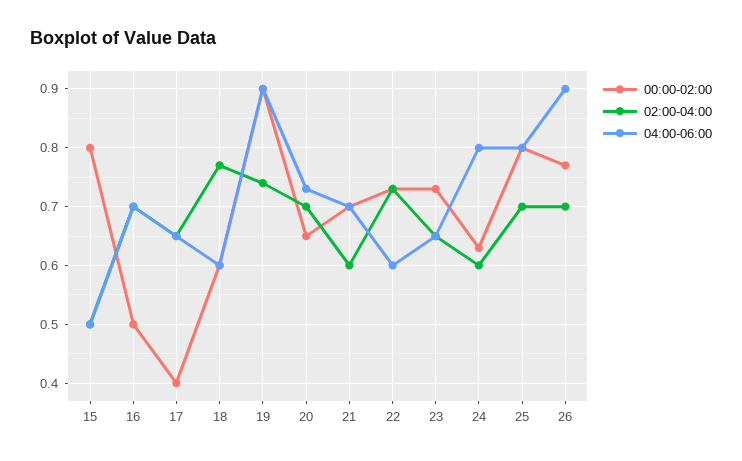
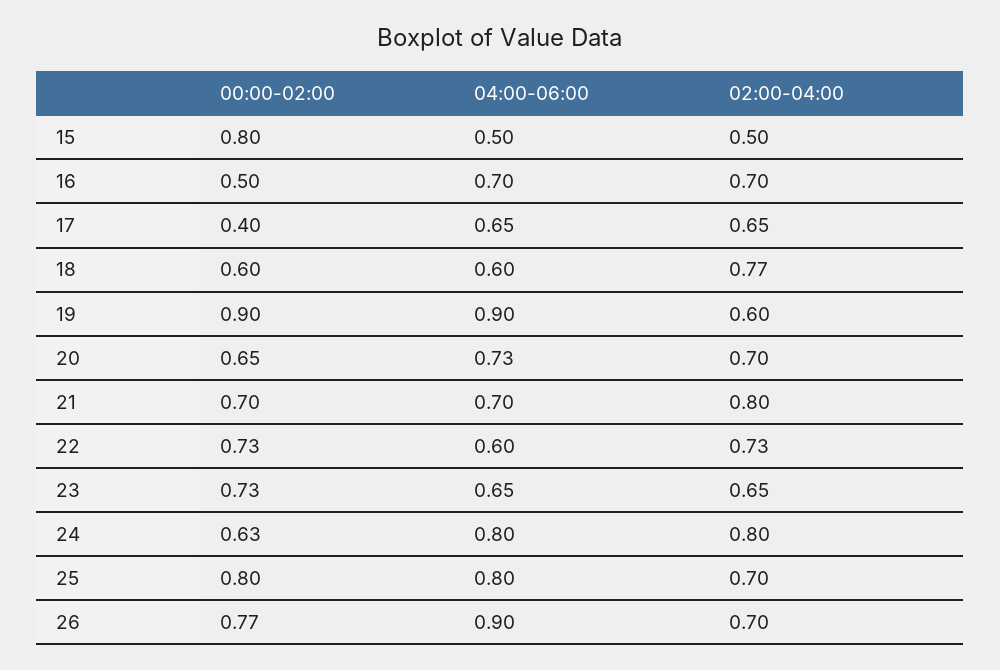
  {
    "00:00-02:00": {
      "15": 0.8,
      "16": 0.5,
      "17": 0.4,
      "18": 0.6,
      "19": 0.9,
      "20": 0.65,
      "21": 0.7,
      "22": 0.73,
      "23": 0.73,
      "24": 0.63,
      "25": 0.8,
      "26": 0.77
    },
    "02:00-04:00": {
      "15": 0.5,
      "16": 0.7,
      "17": 0.65,
      "18": 0.77,
-     "19": 0.75,
+     "19": 0.6,
      "20": 0.7,
-     "21": 0.6,
+     "21": 0.8,
      "22": 0.73,
      "23": 0.65,
-     "24": 0.6,
+     "24": 0.8,
      "25": 0.7,
      "26": 0.7
    },
    "04:00-06:00": {
      "15": 0.5,
      "16": 0.7,
      "17": 0.65,
      "18": 0.6,
      "19": 0.9,
      "20": 0.73,
      "21": 0.7,
      "22": 0.6,
      "23": 0.65,
      "24": 0.8,
      "25": 0.8,
      "26": 0.9
    }
  }

